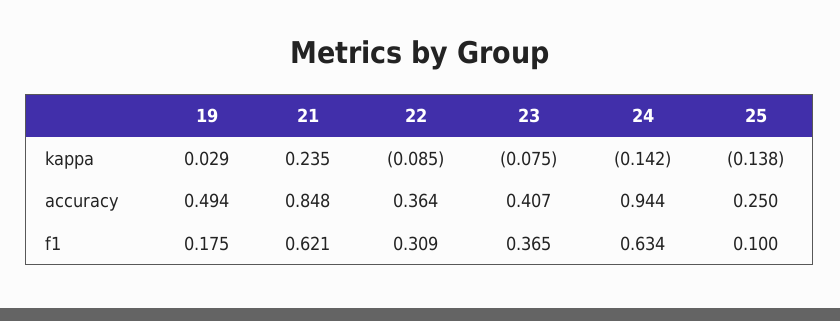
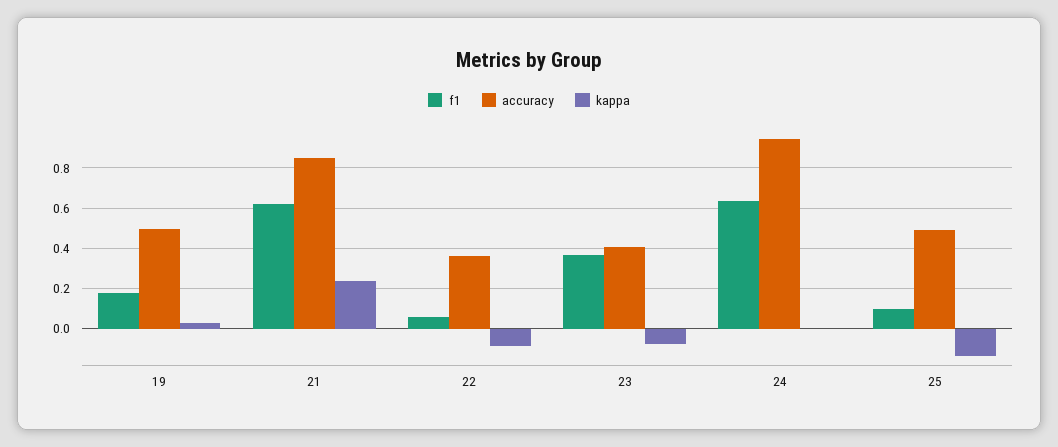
  {
    "kappa": {
      "19": 0.029,
      "21": 0.235,
      "22": -0.085,
      "23": -0.075,
-     "24": -0.142,
+     "24": 0,
      "25": -0.138
    },
    "accuracy": {
      "19": 0.494,
      "21": 0.848,
      "22": 0.364,
      "23": 0.407,
      "24": 0.944,
-     "25": 0.25
+     "25": 0.5
    },
    "f1": {
      "19": 0.175,
      "21": 0.621,
-     "22": 0.309,
+     "22": 0.05,
      "23": 0.365,
      "24": 0.634,
      "25": 0.1
    }
  }

